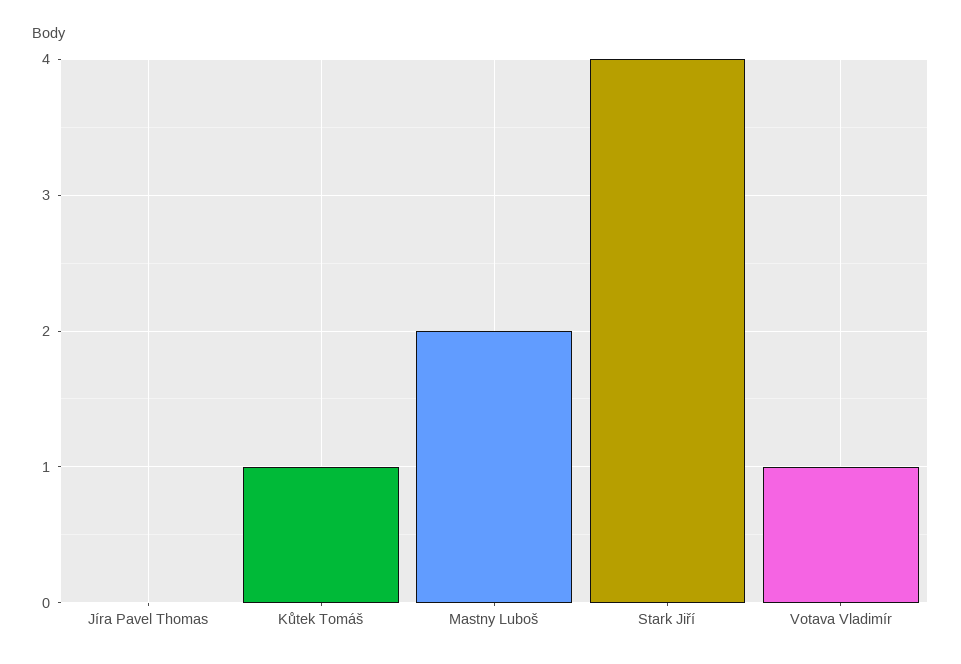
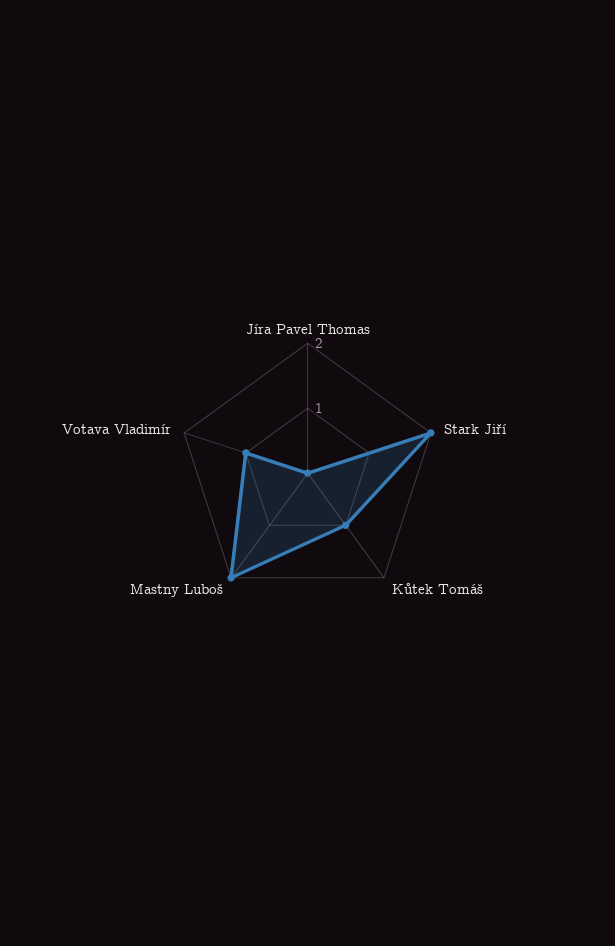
  {
    "Jíra Pavel Thomas": 0,
    "Kůtek Tomáš": 1,
    "Mastny Luboš": 2,
-   "Stark Jiří": 4,
+   "Stark Jiří": 2,
    "Votava Vladimír": 1
  }

